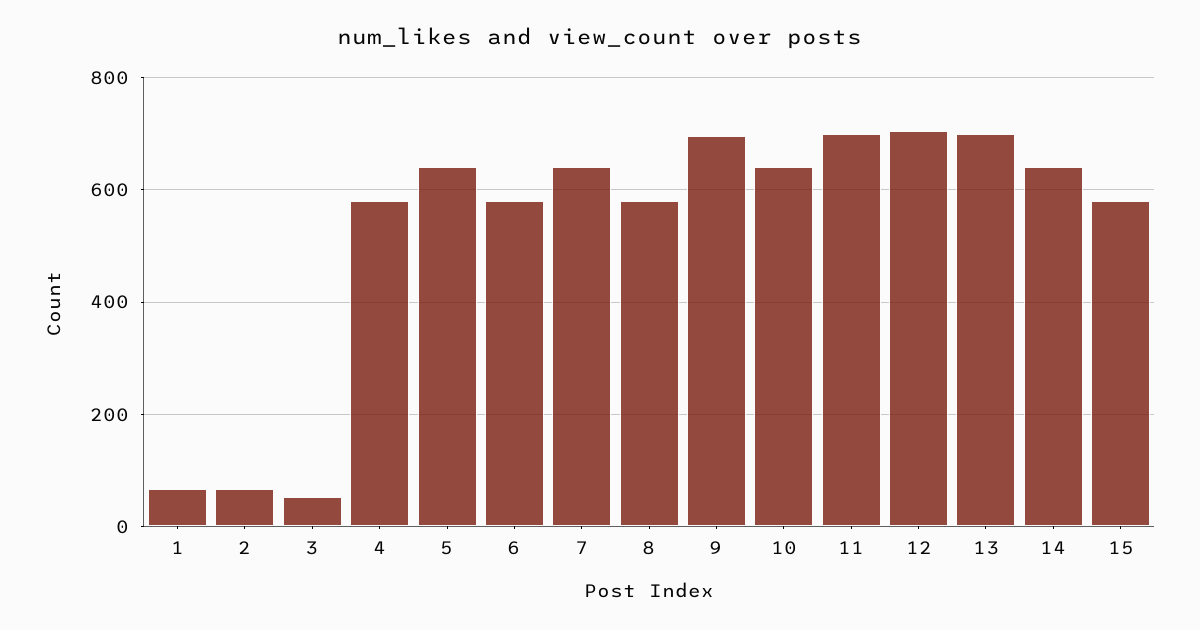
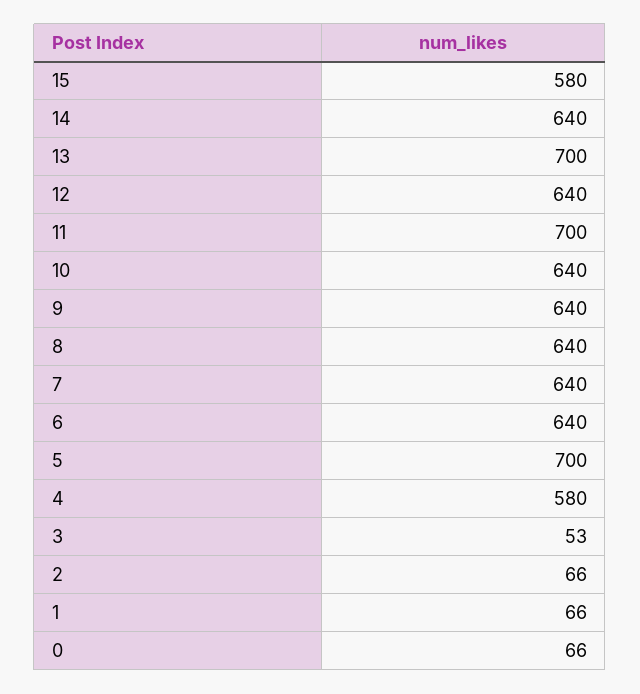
  {
    "1": 66,
    "2": 66,
    "3": 53,
    "4": 580,
-   "5": 640,
+   "5": 700,
-   "6": 580,
+   "6": 640,
    "7": 640,
-   "8": 580,
+   "8": 640,
-   "9": 700,
+   "9": 640,
    "10": 640,
    "11": 700,
-   "12": 700,
+   "12": 640,
    "13": 700,
    "14": 640,
-   "15": 580
+   "15": 580,
+   "0": 66
  }

